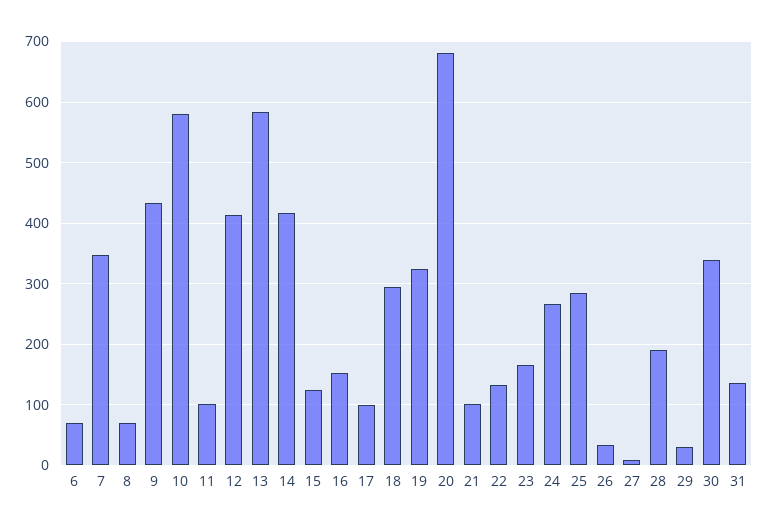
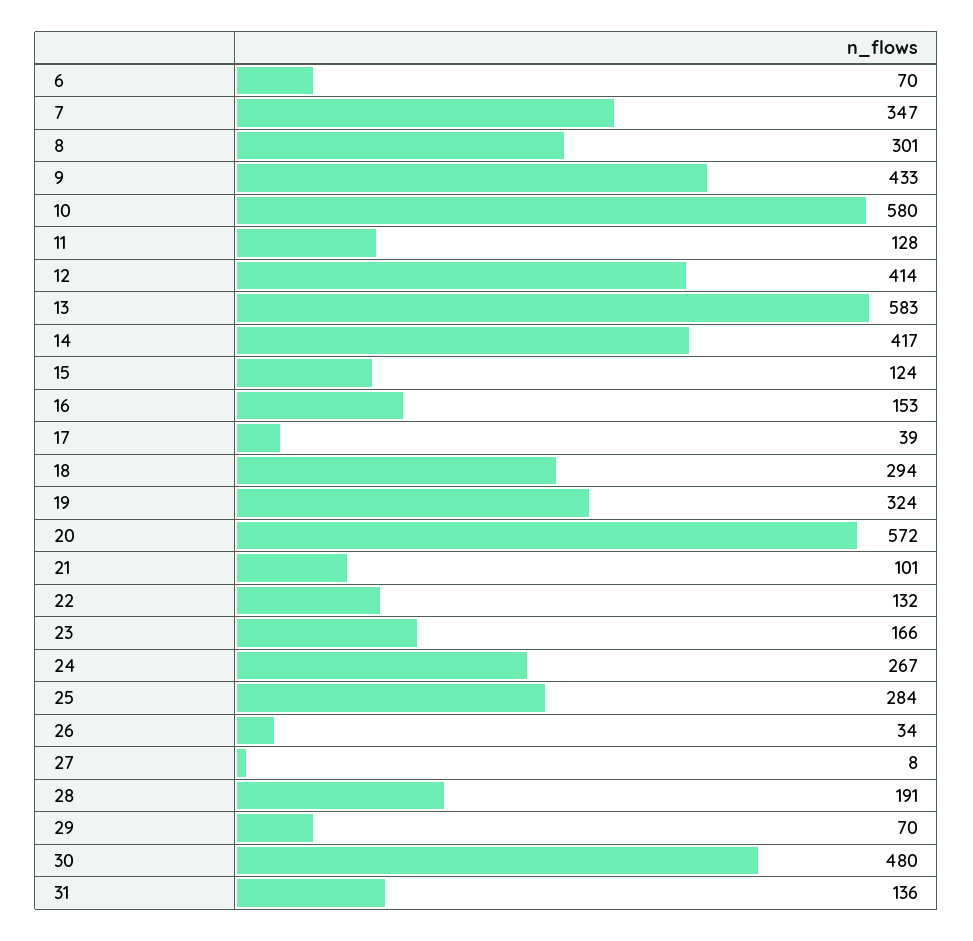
  {
    "6": 70,
    "7": 347,
-   "8": 70,
+   "8": 301,
    "9": 433,
    "10": 580,
-   "11": 100,
+   "11": 128,
    "12": 414,
    "13": 583,
    "14": 417,
    "15": 124,
    "16": 153,
-   "17": 100,
+   "17": 39,
    "18": 294,
    "19": 324,
-   "20": 680,
+   "20": 572,
    "21": 101,
    "22": 132,
    "23": 166,
    "24": 267,
    "25": 284,
    "26": 34,
    "27": 8,
    "28": 191,
-   "29": 30,
+   "29": 70,
-   "30": 340,
+   "30": 480,
    "31": 136
  }

